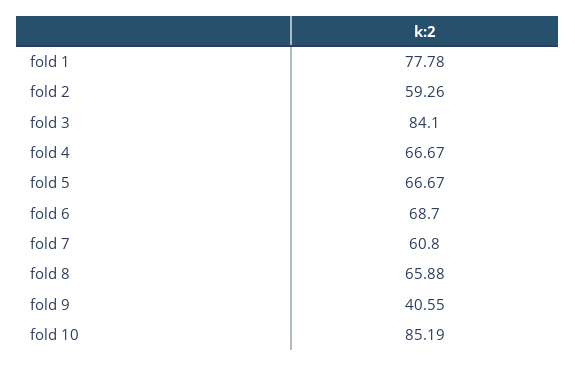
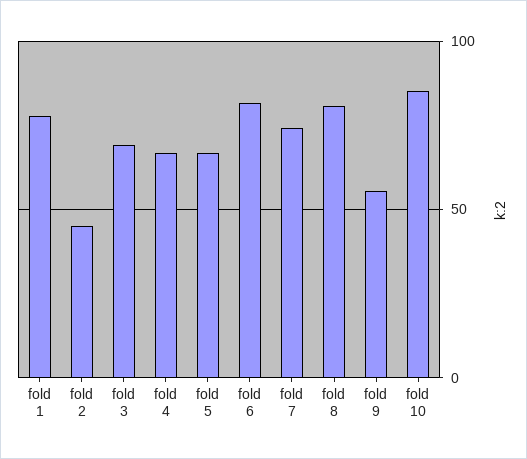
  {
    "fold 1": 77.78,
-   "fold 2": 59.26,
+   "fold 2": 45,
-   "fold 3": 84.1,
+   "fold 3": 70,
    "fold 4": 66.67,
    "fold 5": 66.67,
-   "fold 6": 68.7,
+   "fold 6": 80,
-   "fold 7": 60.8,
+   "fold 7": 75,
-   "fold 8": 65.88,
+   "fold 8": 80,
-   "fold 9": 40.55,
+   "fold 9": 55,
    "fold 10": 85.19
  }

